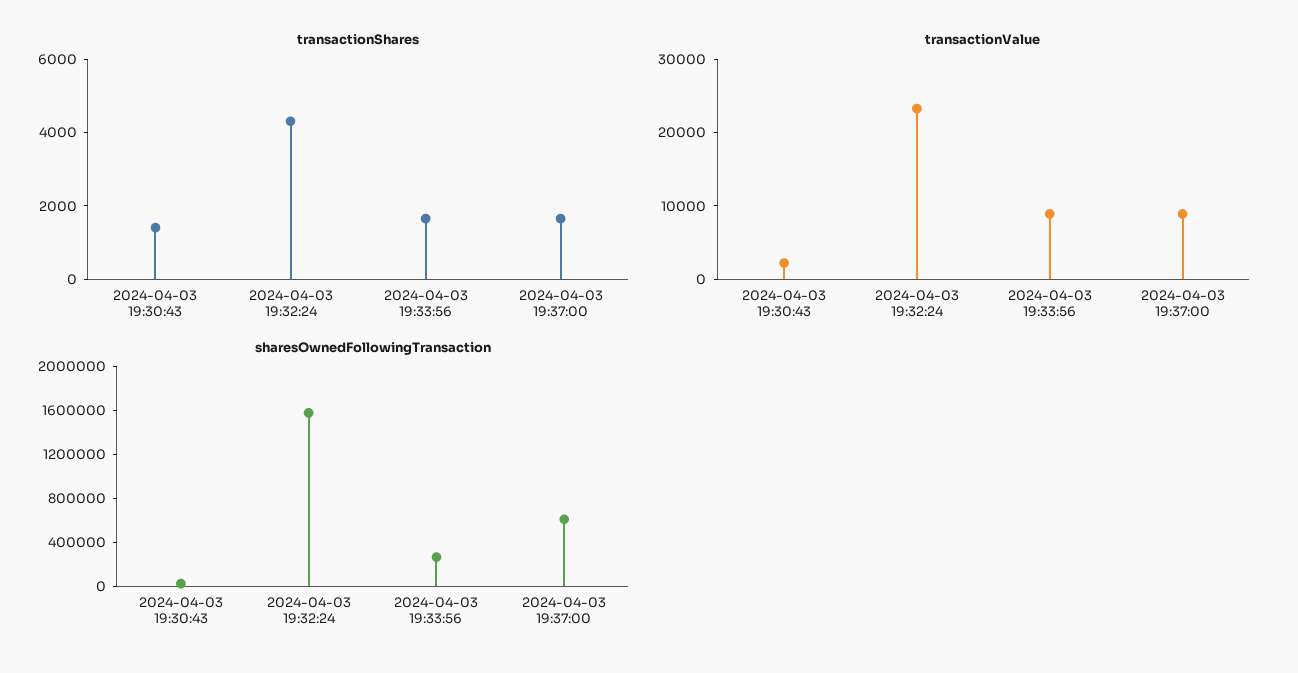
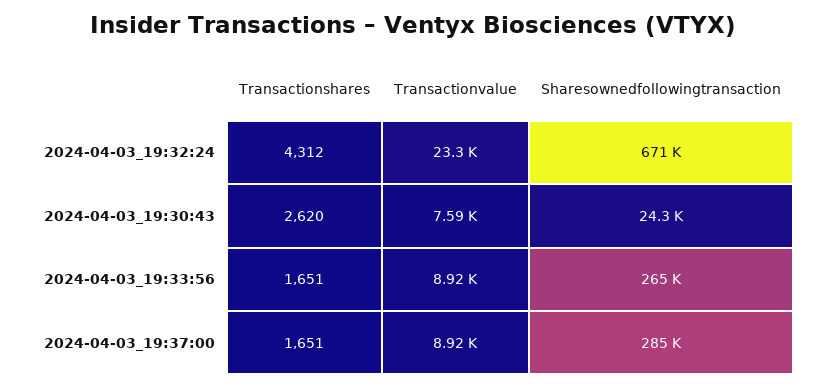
  {
    "transactionShares": {
-     "2024-04-03 19:30:43": 1500,
+     "2024-04-03 19:30:43": 2620,
      "2024-04-03 19:32:24": 4312,
      "2024-04-03 19:33:56": 1651,
      "2024-04-03 19:37:00": 1651
    },
    "transactionValue": {
-     "2024-04-03 19:30:43": 2000,
+     "2024-04-03 19:30:43": 7590,
      "2024-04-03 19:32:24": 23300,
      "2024-04-03 19:33:56": 8920,
      "2024-04-03 19:37:00": 8920
    },
    "sharesOwnedFollowingTransaction": {
      "2024-04-03 19:30:43": 24300,
-     "2024-04-03 19:32:24": 1600000,
+     "2024-04-03 19:32:24": 671000,
      "2024-04-03 19:33:56": 265000,
-     "2024-04-03 19:37:00": 600000
+     "2024-04-03 19:37:00": 285000
    }
  }

